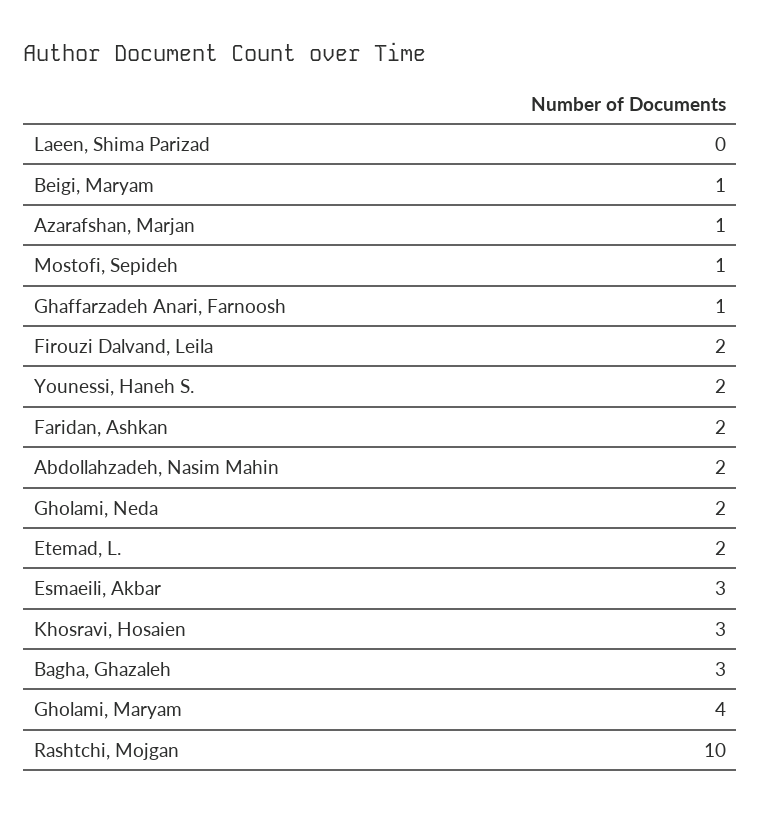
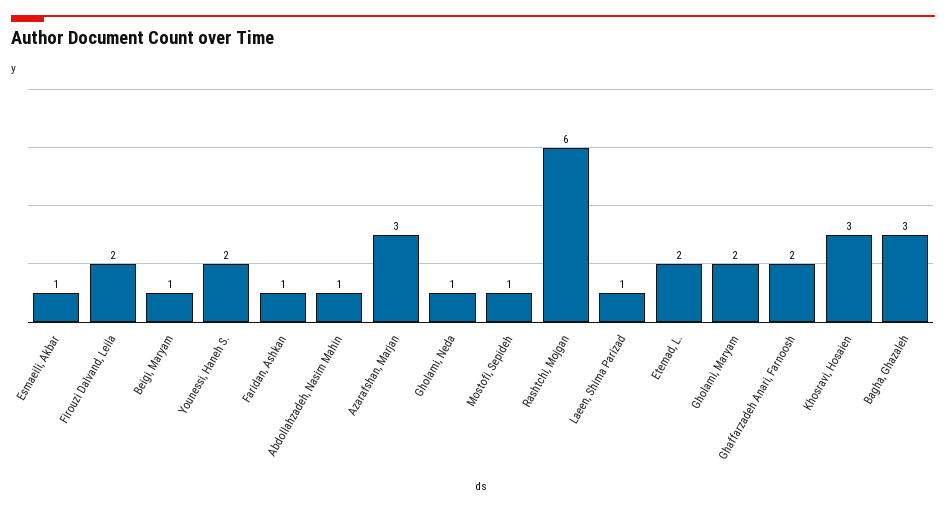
  {
-   "Laeen, Shima Parizad": 0,
+   "Laeen, Shima Parizad": 1,
    "Beigi, Maryam": 1,
-   "Azarafshan, Marjan": 1,
+   "Azarafshan, Marjan": 3,
    "Mostofi, Sepideh": 1,
-   "Ghaffarzadeh Anari, Farnoosh": 1,
+   "Ghaffarzadeh Anari, Farnoosh": 2,
    "Firouzi Dalvand, Leila": 2,
    "Younessi, Haneh S.": 2,
-   "Faridan, Ashkan": 2,
+   "Faridan, Ashkan": 1,
-   "Abdollahzadeh, Nasim Mahin": 2,
+   "Abdollahzadeh, Nasim Mahin": 1,
-   "Gholami, Neda": 2,
+   "Gholami, Neda": 1,
    "Etemad, L.": 2,
-   "Esmaeili, Akbar": 3,
+   "Esmaeili, Akbar": 1,
    "Khosravi, Hosaien": 3,
    "Bagha, Ghazaleh": 3,
-   "Gholami, Maryam": 4,
+   "Gholami, Maryam": 2,
-   "Rashtchi, Mojgan": 10
+   "Rashtchi, Mojgan": 6
  }

